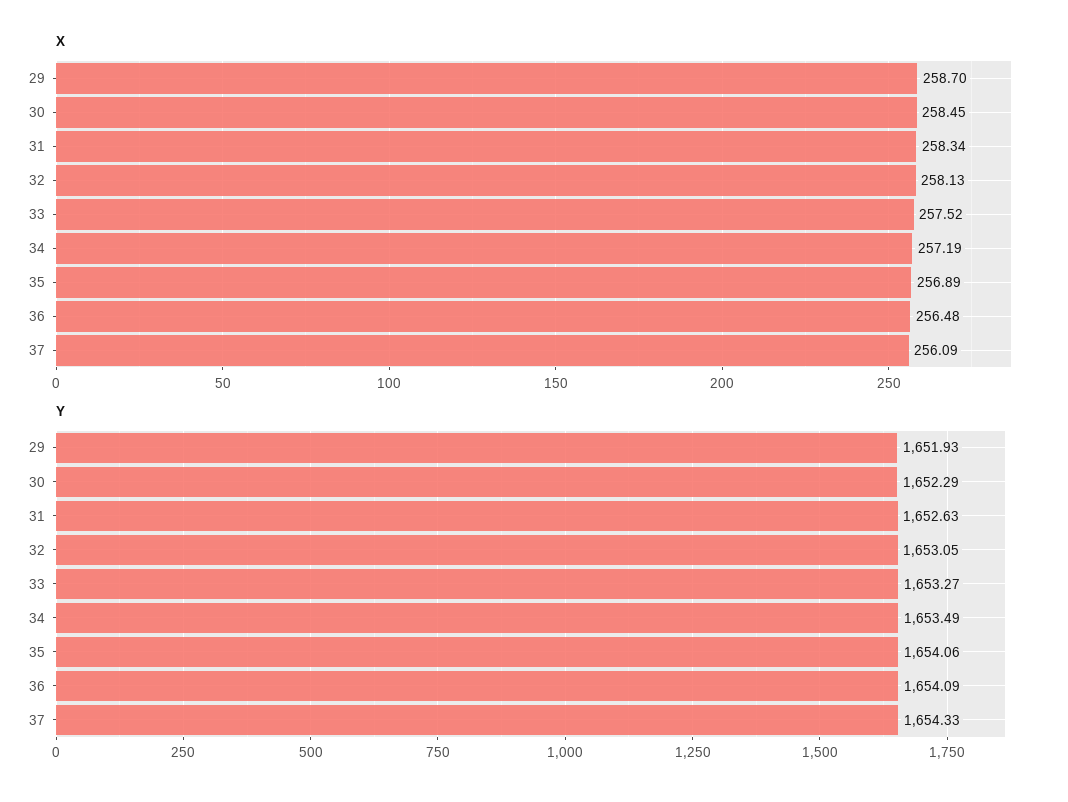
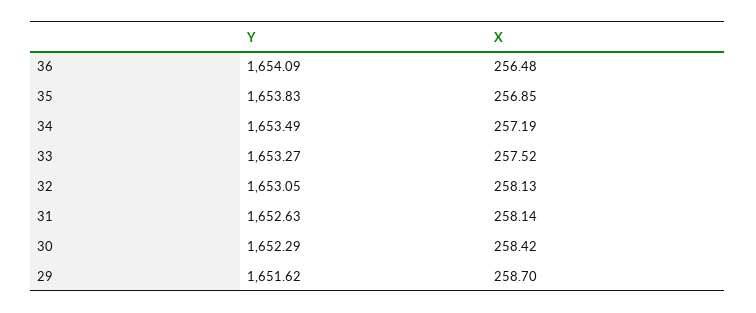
  {
    "X": {
      "29": 258.7,
-     "30": 258.45,
+     "30": 258.42,
-     "31": 258.34,
+     "31": 258.14,
      "32": 258.13,
      "33": 257.52,
      "34": 257.19,
-     "35": 256.89,
+     "35": 256.85,
-     "36": 256.48,
+     "36": 256.48
-     "37": 256.09
    },
    "Y": {
-     "29": 1651.93,
+     "29": 1651.62,
      "30": 1652.29,
      "31": 1652.63,
      "32": 1653.05,
      "33": 1653.27,
      "34": 1653.49,
-     "35": 1654.06,
+     "35": 1653.83,
-     "36": 1654.09,
+     "36": 1654.09
-     "37": 1654.33
    }
  }

